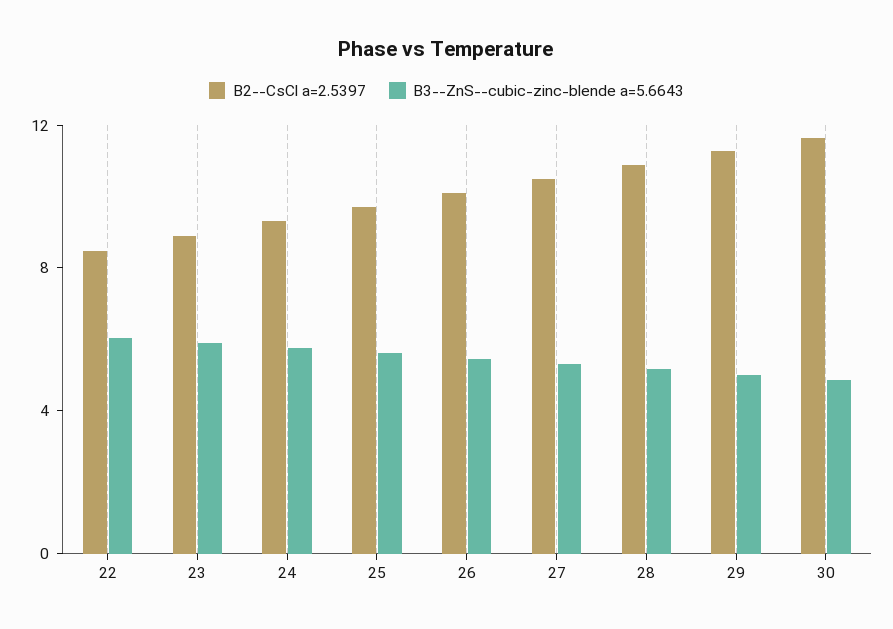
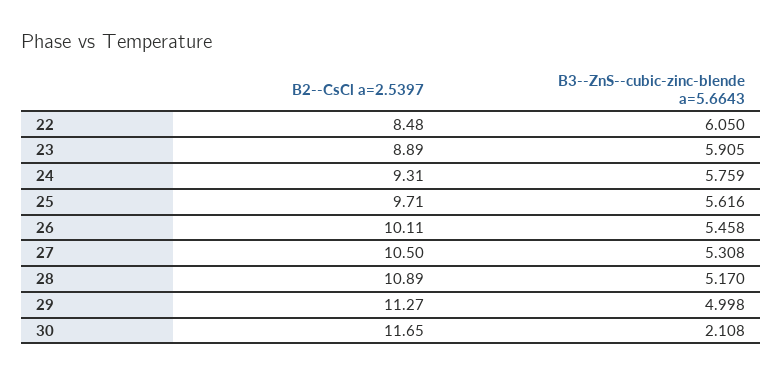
  {
    "B2--CsCl a=2.5397": {
      "22": 8.48,
      "23": 8.89,
      "24": 9.31,
      "25": 9.71,
      "26": 10.11,
      "27": 10.5,
      "28": 10.89,
      "29": 11.27,
      "30": 11.65
    },
    "B3--ZnS--cubic-zinc-blende a=5.6643": {
      "22": 6.05,
      "23": 5.905,
      "24": 5.759,
      "25": 5.616,
      "26": 5.458,
      "27": 5.308,
      "28": 5.17,
      "29": 4.998,
-     "30": 5
+     "30": 2.108
    }
  }

